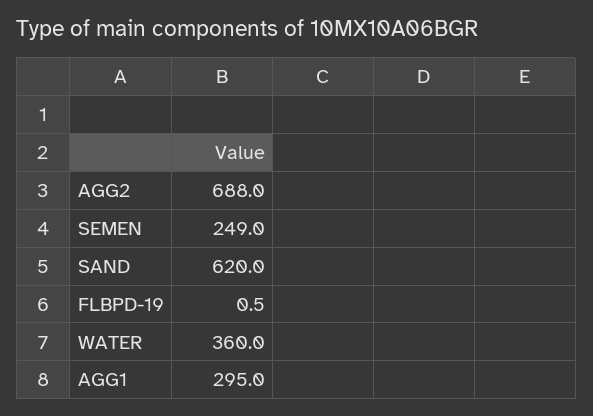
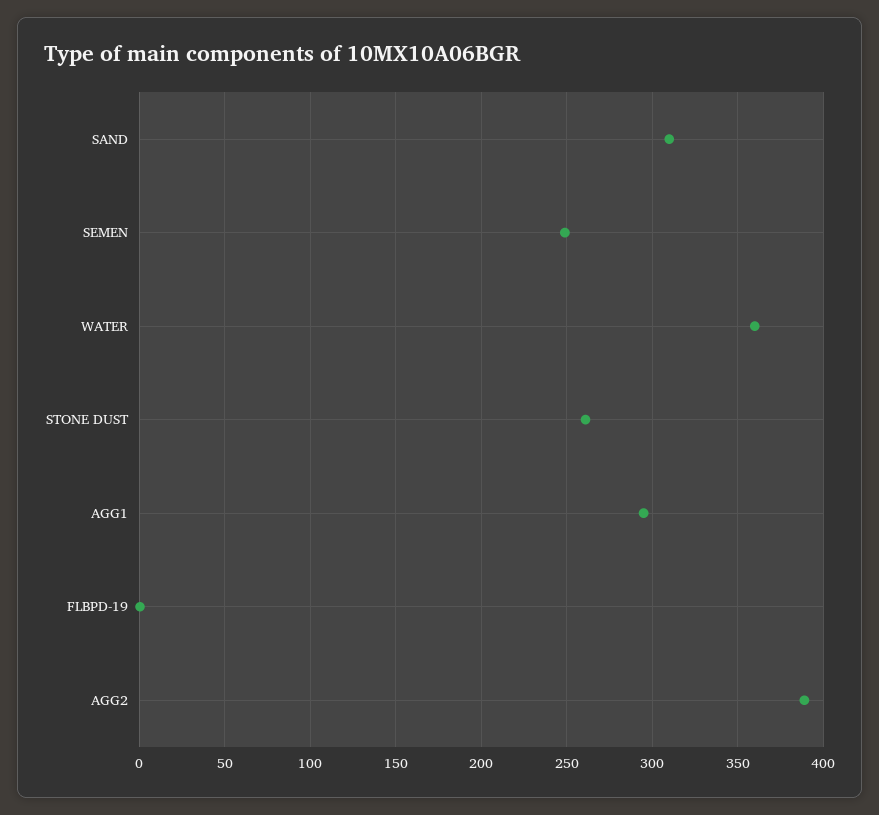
  {
-   "AGG2": 688,
+   "AGG2": 390,
    "SEMEN": 249,
-   "SAND": 620,
+   "SAND": 310,
    "FLBPD-19": 0.5,
    "WATER": 360,
-   "AGG1": 295
+   "AGG1": 295,
+   "STONE DUST": 260
  }

